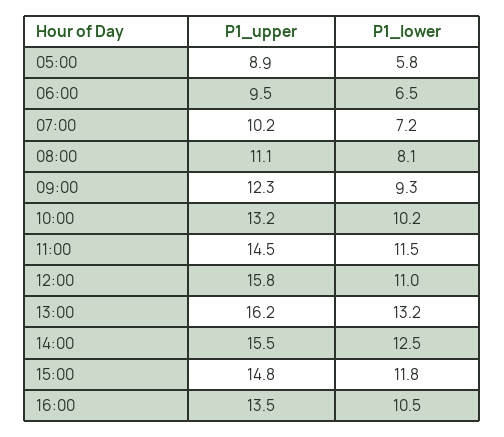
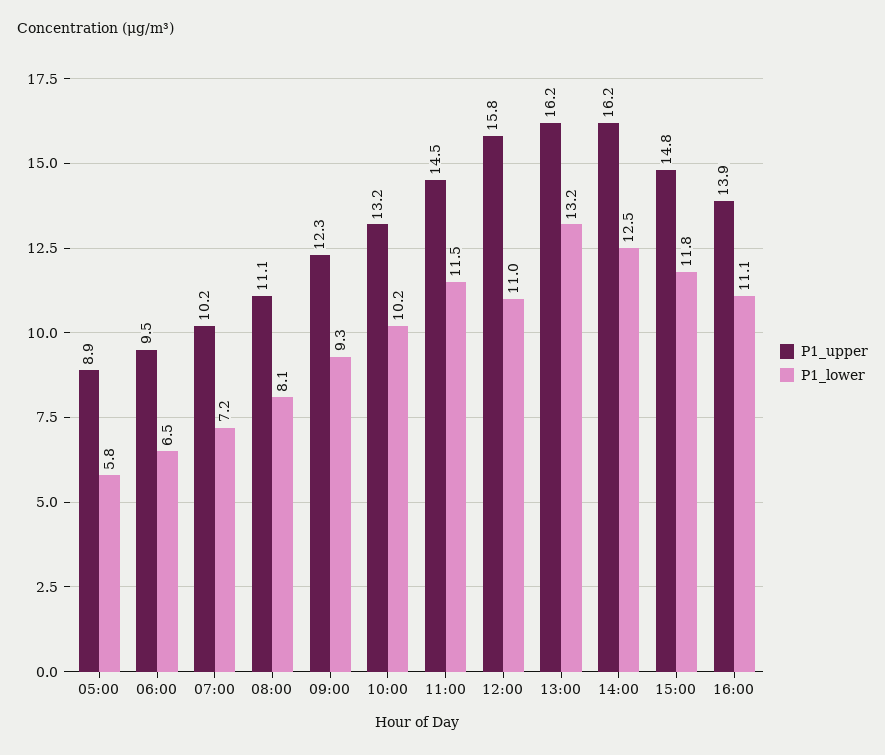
  {
    "P1_upper": {
      "05:00": 8.9,
      "06:00": 9.5,
      "07:00": 10.2,
      "08:00": 11.1,
      "09:00": 12.3,
      "10:00": 13.2,
      "11:00": 14.5,
      "12:00": 15.8,
      "13:00": 16.2,
-     "14:00": 15.5,
+     "14:00": 16.2,
      "15:00": 14.8,
-     "16:00": 13.5
+     "16:00": 13.9
    },
    "P1_lower": {
      "05:00": 5.8,
      "06:00": 6.5,
      "07:00": 7.2,
      "08:00": 8.1,
      "09:00": 9.3,
      "10:00": 10.2,
      "11:00": 11.5,
      "12:00": 11,
      "13:00": 13.2,
      "14:00": 12.5,
      "15:00": 11.8,
-     "16:00": 10.5
+     "16:00": 11.1
    }
  }

